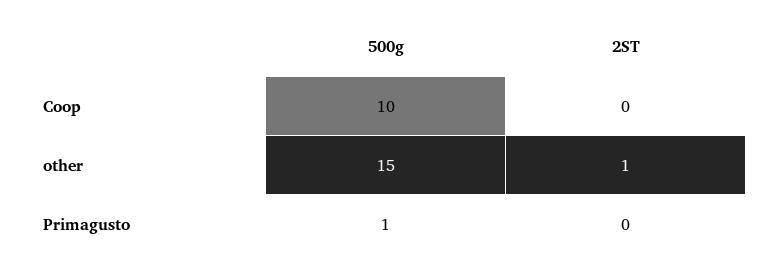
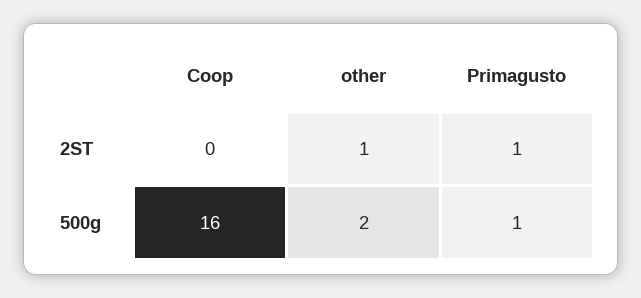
  {
    "500g": {
-     "Coop": 10,
+     "Coop": 16,
-     "other": 15,
+     "other": 2,
      "Primagusto": 1
    },
    "2ST": {
      "Coop": 0,
      "other": 1,
-     "Primagusto": 0
+     "Primagusto": 1
    }
  }

